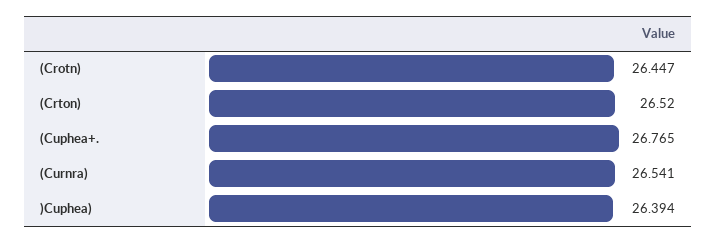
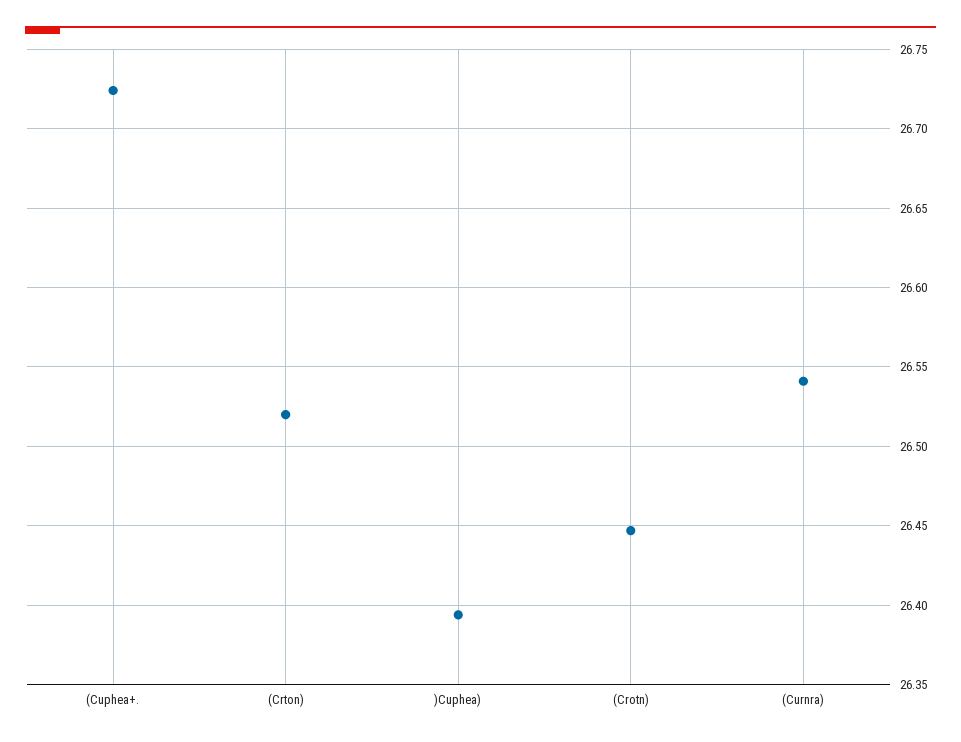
  {
    "(Crotn)": 26.447,
    "(Crton)": 26.52,
-   "(Cuphea+.": 26.765,
+   "(Cuphea+.": 26.725,
    "(Curnra)": 26.541,
    ")Cuphea)": 26.394
  }

